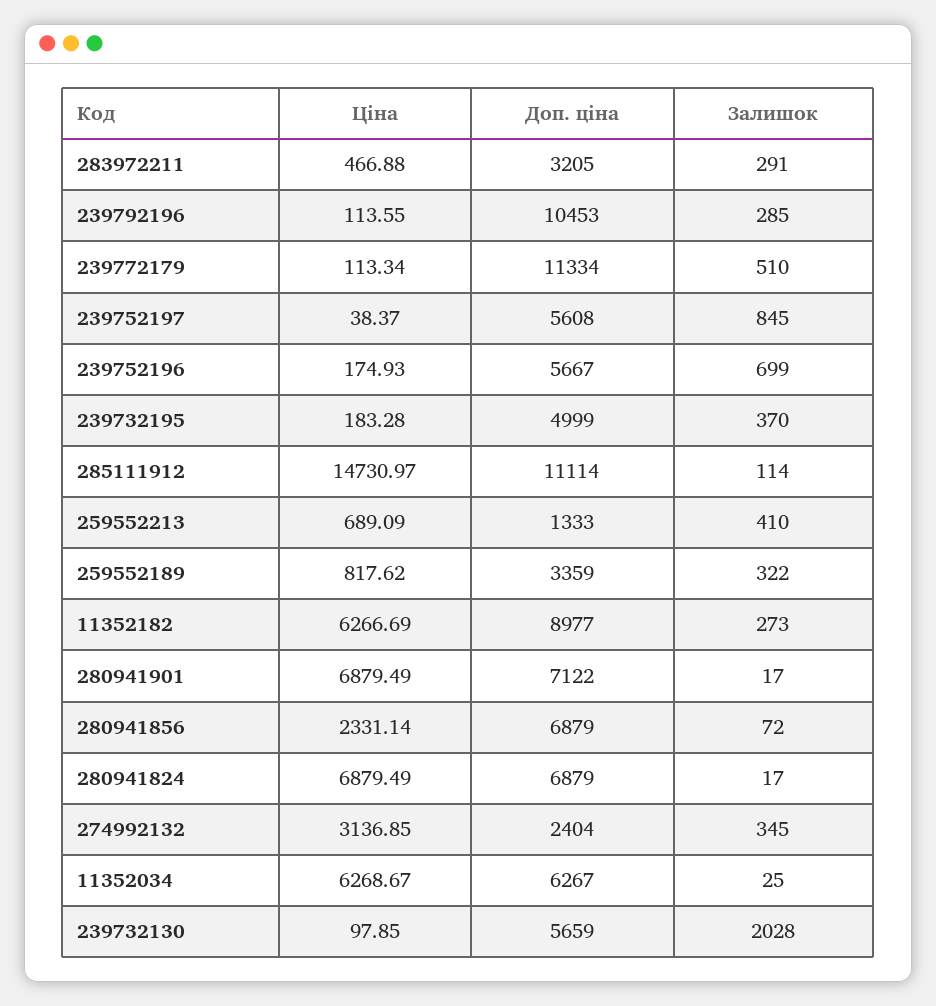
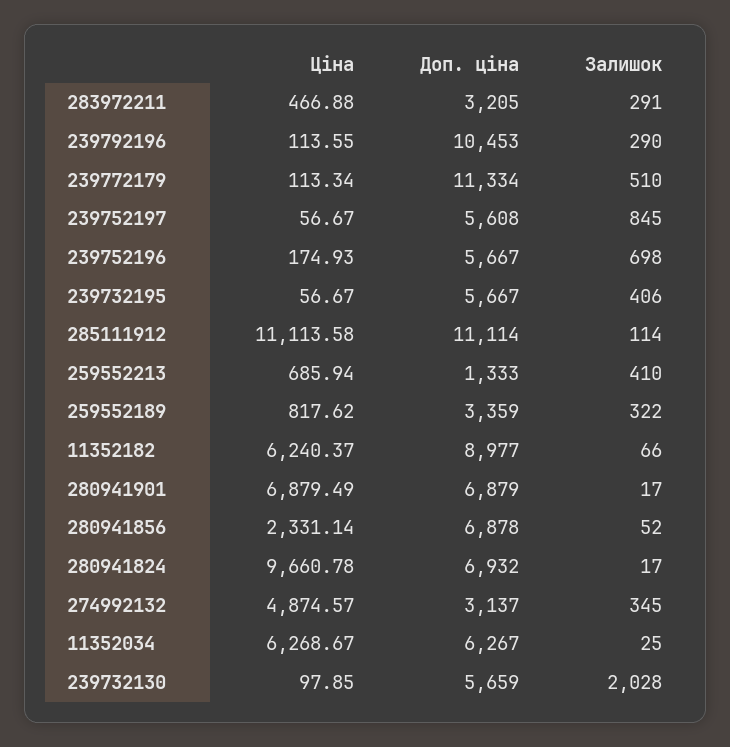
  {
    "Ціна": {
      "283972211": 466.88,
      "239792196": 113.55,
      "239772179": 113.34,
-     "239752197": 38.37,
+     "239752197": 56.67,
      "239752196": 174.93,
-     "239732195": 183.28,
+     "239732195": 56.67,
-     "285111912": 14730.97,
+     "285111912": 11113.58,
-     "259552213": 689.09,
+     "259552213": 685.94,
      "259552189": 817.62,
-     "11352182": 6266.69,
+     "11352182": 6240.37,
      "280941901": 6879.49,
      "280941856": 2331.14,
-     "280941824": 6879.49,
+     "280941824": 9660.78,
-     "274992132": 3136.85,
+     "274992132": 4874.57,
      "11352034": 6268.67,
      "239732130": 97.85
    },
    "Доп. ціна": {
      "283972211": 3205,
      "239792196": 10453,
      "239772179": 11334,
      "239752197": 5608,
      "239752196": 5667,
-     "239732195": 4999,
+     "239732195": 5667,
      "285111912": 11114,
      "259552213": 1333,
      "259552189": 3359,
      "11352182": 8977,
-     "280941901": 7122,
+     "280941901": 6879,
-     "280941856": 6879,
+     "280941856": 6878,
-     "280941824": 6879,
+     "280941824": 6932,
-     "274992132": 2404,
+     "274992132": 3137,
      "11352034": 6267,
      "239732130": 5659
    },
    "Залишок": {
      "283972211": 291,
-     "239792196": 285,
+     "239792196": 290,
      "239772179": 510,
      "239752197": 845,
-     "239752196": 699,
+     "239752196": 698,
-     "239732195": 370,
+     "239732195": 406,
      "285111912": 114,
      "259552213": 410,
      "259552189": 322,
-     "11352182": 273,
+     "11352182": 66,
      "280941901": 17,
-     "280941856": 72,
+     "280941856": 52,
      "280941824": 17,
      "274992132": 345,
      "11352034": 25,
      "239732130": 2028
    }
  }

